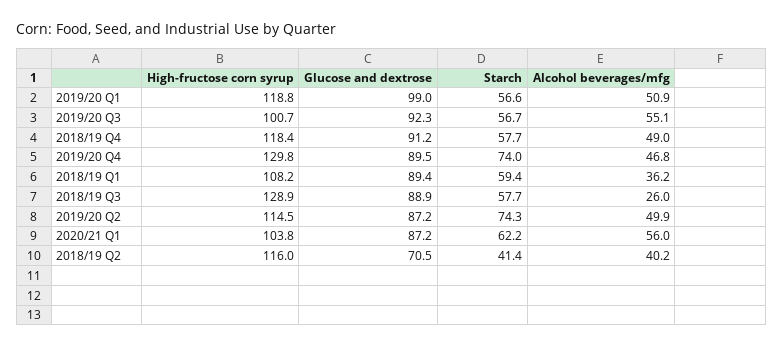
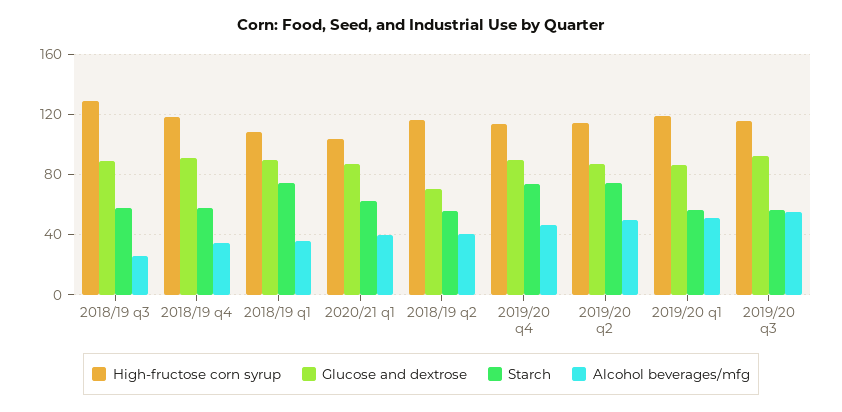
  {
    "High-fructose corn syrup": {
      "2019/20 Q1": 118.8,
-     "2019/20 Q3": 100.7,
+     "2019/20 Q3": 115,
      "2018/19 Q4": 118.4,
-     "2019/20 Q4": 129.8,
+     "2019/20 Q4": 115,
      "2018/19 Q1": 108.2,
      "2018/19 Q3": 128.9,
      "2019/20 Q2": 114.5,
      "2020/21 Q1": 103.8,
      "2018/19 Q2": 116
    },
    "Glucose and dextrose": {
-     "2019/20 Q1": 99,
+     "2019/20 Q1": 85,
      "2019/20 Q3": 92.3,
      "2018/19 Q4": 91.2,
      "2019/20 Q4": 89.5,
      "2018/19 Q1": 89.4,
      "2018/19 Q3": 88.9,
      "2019/20 Q2": 87.2,
      "2020/21 Q1": 87.2,
      "2018/19 Q2": 70.5
    },
    "Starch": {
      "2019/20 Q1": 56.6,
      "2019/20 Q3": 56.7,
      "2018/19 Q4": 57.7,
      "2019/20 Q4": 74,
-     "2018/19 Q1": 59.4,
+     "2018/19 Q1": 75,
      "2018/19 Q3": 57.7,
      "2019/20 Q2": 74.3,
      "2020/21 Q1": 62.2,
-     "2018/19 Q2": 41.4
+     "2018/19 Q2": 55
    },
    "Alcohol beverages/mfg": {
      "2019/20 Q1": 50.9,
      "2019/20 Q3": 55.1,
-     "2018/19 Q4": 49,
+     "2018/19 Q4": 35,
      "2019/20 Q4": 46.8,
      "2018/19 Q1": 36.2,
      "2018/19 Q3": 26,
      "2019/20 Q2": 49.9,
-     "2020/21 Q1": 56,
+     "2020/21 Q1": 40,
      "2018/19 Q2": 40.2
    }
  }

